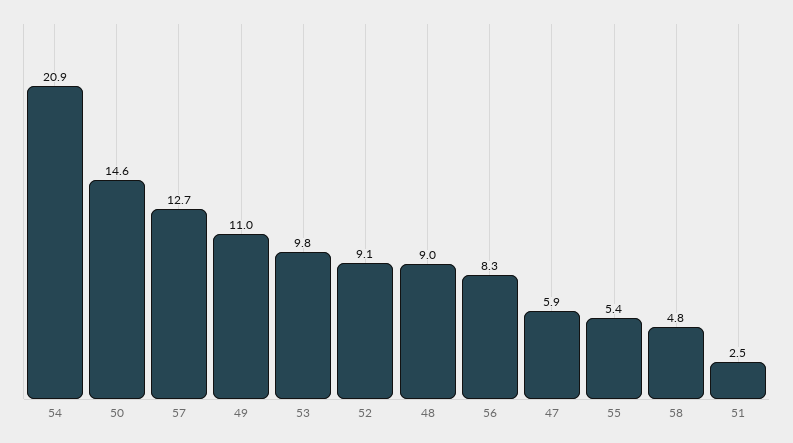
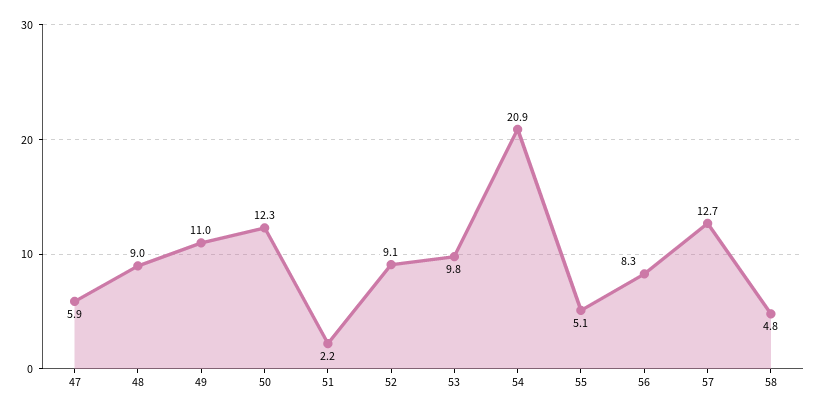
  {
    "54": 20.9,
-   "50": 14.6,
+   "50": 12.3,
    "57": 12.7,
    "49": 11,
    "53": 9.8,
    "52": 9.1,
    "48": 9,
    "56": 8.3,
    "47": 5.9,
-   "55": 5.4,
+   "55": 5.1,
    "58": 4.8,
-   "51": 2.5
+   "51": 2.2
  }

